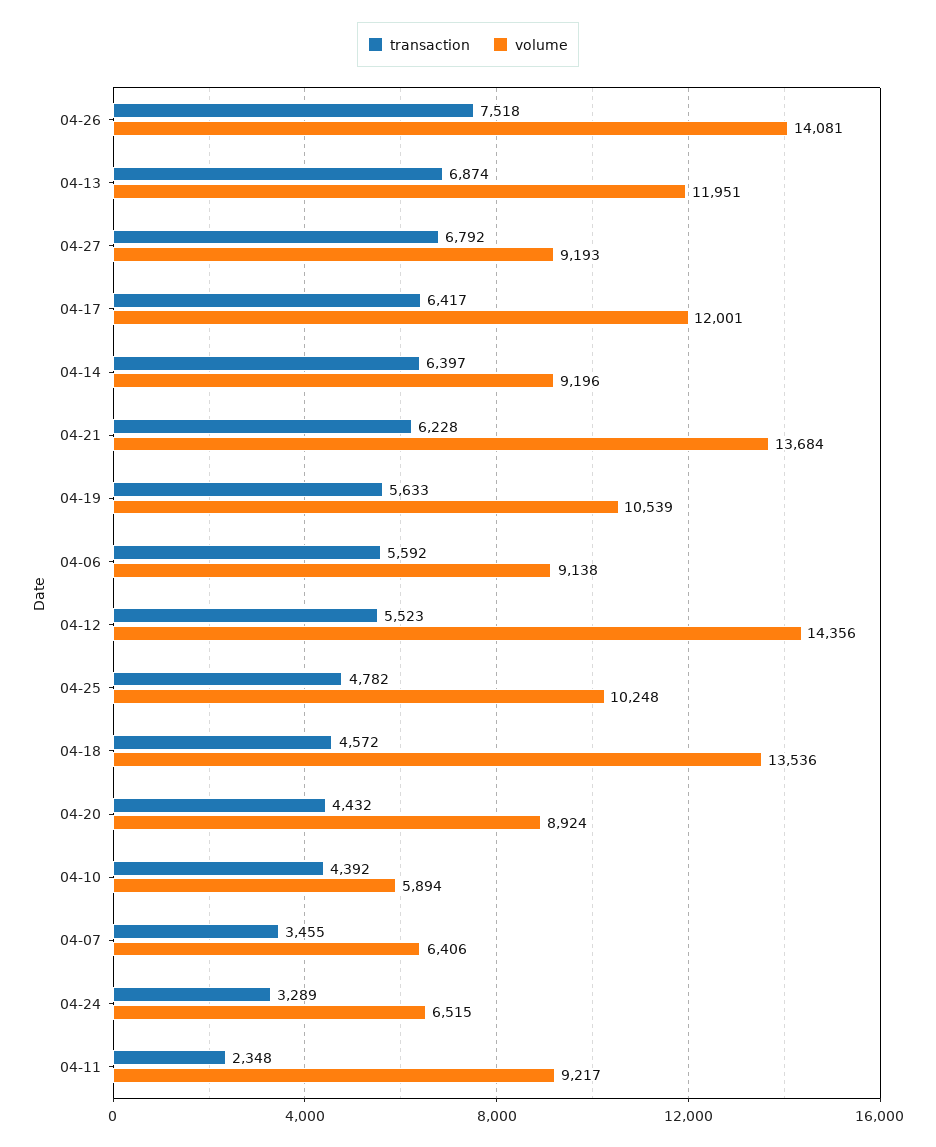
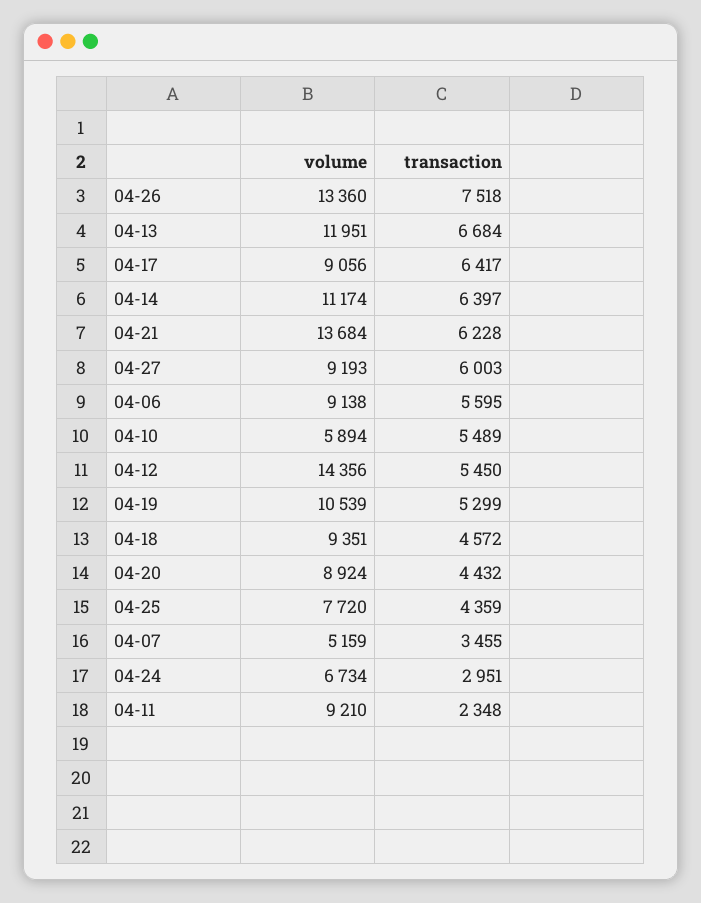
  {
    "transaction": {
      "04-26": 7518,
-     "04-13": 6874,
+     "04-13": 6684,
-     "04-27": 6792,
+     "04-27": 6003,
      "04-17": 6417,
      "04-14": 6397,
      "04-21": 6228,
-     "04-19": 5633,
+     "04-19": 5299,
-     "04-06": 5592,
+     "04-06": 5595,
-     "04-12": 5523,
+     "04-12": 5450,
-     "04-25": 4782,
+     "04-25": 4359,
      "04-18": 4572,
      "04-20": 4432,
-     "04-10": 4392,
+     "04-10": 5489,
      "04-07": 3455,
-     "04-24": 3289,
+     "04-24": 2951,
      "04-11": 2348
    },
    "volume": {
-     "04-26": 14081,
+     "04-26": 13360,
      "04-13": 11951,
      "04-27": 9193,
-     "04-17": 12001,
+     "04-17": 9056,
-     "04-14": 9196,
+     "04-14": 11174,
      "04-21": 13684,
      "04-19": 10539,
      "04-06": 9138,
      "04-12": 14356,
-     "04-25": 10248,
+     "04-25": 7720,
-     "04-18": 13536,
+     "04-18": 9351,
      "04-20": 8924,
      "04-10": 5894,
-     "04-07": 6406,
+     "04-07": 5159,
-     "04-24": 6515,
+     "04-24": 6734,
-     "04-11": 9217
+     "04-11": 9210
    }
  }

